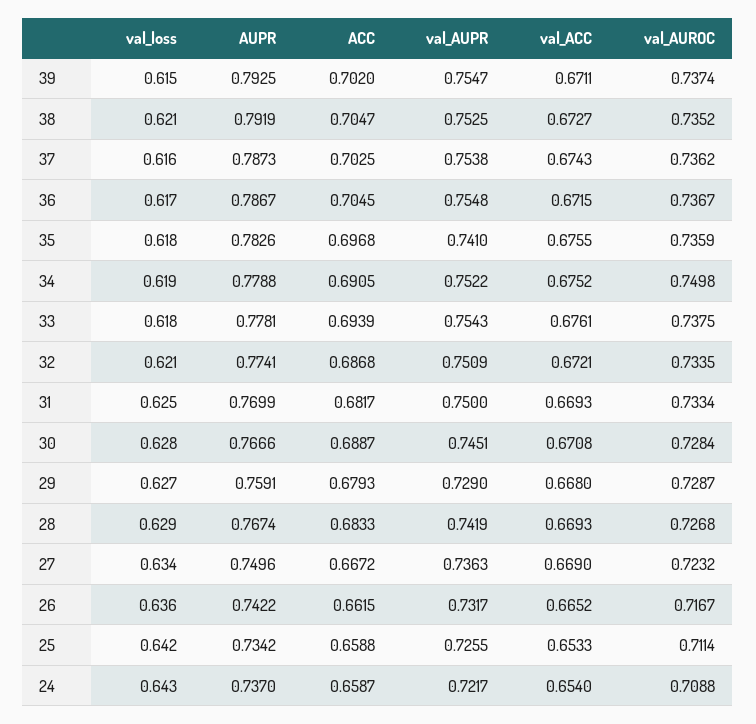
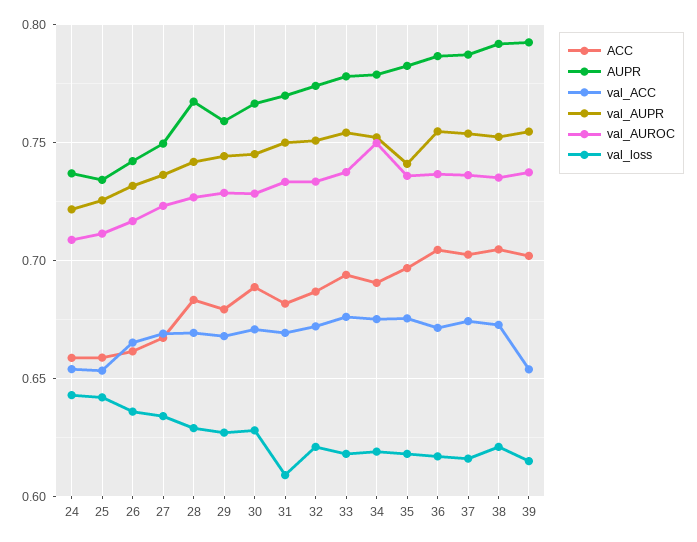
  {
    "val_loss": {
      "39": 0.615,
      "38": 0.621,
      "37": 0.616,
      "36": 0.617,
      "35": 0.618,
      "34": 0.619,
      "33": 0.618,
      "32": 0.621,
-     "31": 0.625,
+     "31": 0.61,
      "30": 0.628,
      "29": 0.627,
      "28": 0.629,
      "27": 0.634,
      "26": 0.636,
      "25": 0.642,
      "24": 0.643
    },
    "AUPR": {
      "39": 0.7925,
      "38": 0.7919,
      "37": 0.7873,
      "36": 0.7867,
      "35": 0.7826,
      "34": 0.7788,
      "33": 0.7781,
      "32": 0.7741,
      "31": 0.7699,
      "30": 0.7666,
      "29": 0.7591,
      "28": 0.7674,
      "27": 0.7496,
      "26": 0.7422,
      "25": 0.7342,
      "24": 0.737
    },
    "ACC": {
      "39": 0.702,
      "38": 0.7047,
      "37": 0.7025,
      "36": 0.7045,
      "35": 0.6968,
      "34": 0.6905,
      "33": 0.6939,
      "32": 0.6868,
      "31": 0.6817,
      "30": 0.6887,
      "29": 0.6793,
      "28": 0.6833,
      "27": 0.6672,
      "26": 0.6615,
      "25": 0.6588,
      "24": 0.6587
    },
    "val_AUPR": {
      "39": 0.7547,
      "38": 0.7525,
      "37": 0.7538,
      "36": 0.7548,
      "35": 0.741,
      "34": 0.7522,
      "33": 0.7543,
      "32": 0.7509,
      "31": 0.75,
      "30": 0.7451,
-     "29": 0.729,
+     "29": 0.745,
      "28": 0.7419,
      "27": 0.7363,
      "26": 0.7317,
      "25": 0.7255,
      "24": 0.7217
    },
    "val_ACC": {
-     "39": 0.6711,
+     "39": 0.655,
      "38": 0.6727,
      "37": 0.6743,
      "36": 0.6715,
      "35": 0.6755,
      "34": 0.6752,
      "33": 0.6761,
      "32": 0.6721,
      "31": 0.6693,
      "30": 0.6708,
      "29": 0.668,
      "28": 0.6693,
      "27": 0.669,
      "26": 0.6652,
      "25": 0.6533,
      "24": 0.654
    },
    "val_AUROC": {
      "39": 0.7374,
      "38": 0.7352,
      "37": 0.7362,
      "36": 0.7367,
      "35": 0.7359,
      "34": 0.7498,
      "33": 0.7375,
      "32": 0.7335,
      "31": 0.7334,
      "30": 0.7284,
      "29": 0.7287,
      "28": 0.7268,
      "27": 0.7232,
      "26": 0.7167,
      "25": 0.7114,
      "24": 0.7088
    }
  }

